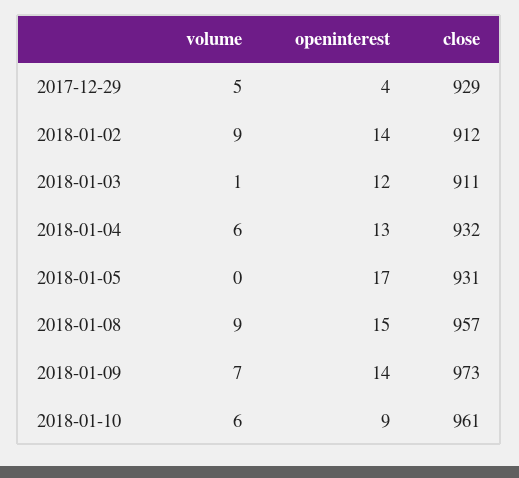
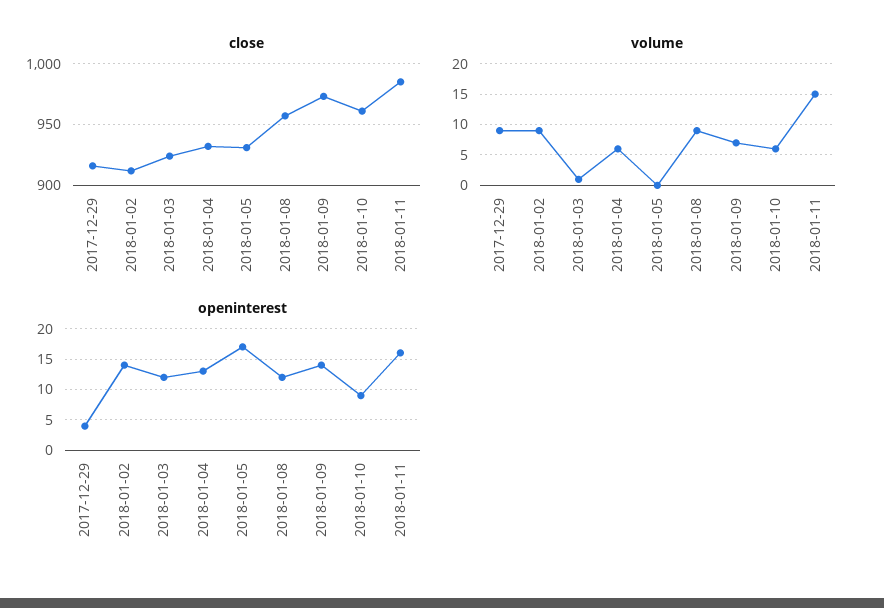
  {
    "volume": {
-     "2017-12-29": 5,
+     "2017-12-29": 9,
      "2018-01-02": 9,
      "2018-01-03": 1,
      "2018-01-04": 6,
      "2018-01-05": 0,
      "2018-01-08": 9,
      "2018-01-09": 7,
-     "2018-01-10": 6
+     "2018-01-10": 6,
+     "2018-01-11": 15
    },
    "openinterest": {
      "2017-12-29": 4,
      "2018-01-02": 14,
      "2018-01-03": 12,
      "2018-01-04": 13,
      "2018-01-05": 17,
-     "2018-01-08": 15,
+     "2018-01-08": 12,
      "2018-01-09": 14,
-     "2018-01-10": 9
+     "2018-01-10": 9,
+     "2018-01-11": 16
    },
    "close": {
-     "2017-12-29": 929,
+     "2017-12-29": 915,
      "2018-01-02": 912,
-     "2018-01-03": 911,
+     "2018-01-03": 925,
      "2018-01-04": 932,
      "2018-01-05": 931,
      "2018-01-08": 957,
      "2018-01-09": 973,
-     "2018-01-10": 961
+     "2018-01-10": 961,
+     "2018-01-11": 985
    }
  }

